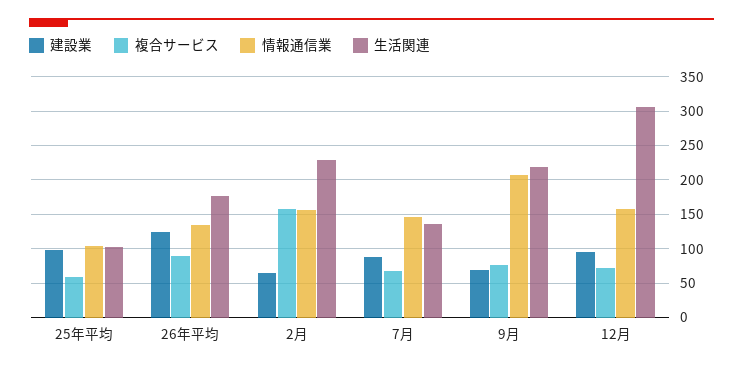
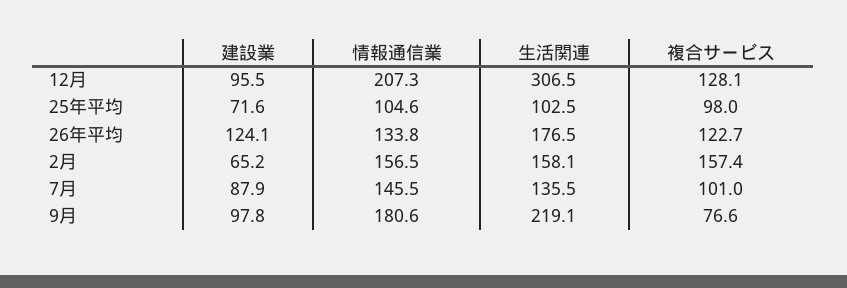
  {
    "建設業": {
-     "25年平均": 100,
+     "25年平均": 71.6,
      "26年平均": 124.1,
      "2月": 65.2,
      "7月": 87.9,
-     "9月": 70,
+     "9月": 97.8,
      "12月": 95.5
    },
    "複合サービス": {
-     "25年平均": 60,
+     "25年平均": 98,
-     "26年平均": 90,
+     "26年平均": 122.7,
      "2月": 157.4,
-     "7月": 70,
+     "7月": 101,
      "9月": 76.6,
-     "12月": 70
+     "12月": 128.1
    },
    "情報通信業": {
      "25年平均": 104.6,
      "26年平均": 133.8,
      "2月": 156.5,
      "7月": 145.5,
-     "9月": 210,
+     "9月": 180.6,
-     "12月": 160
+     "12月": 207.3
    },
    "生活関連": {
      "25年平均": 102.5,
      "26年平均": 176.5,
-     "2月": 230,
+     "2月": 158.1,
      "7月": 135.5,
      "9月": 219.1,
      "12月": 306.5
    }
  }

